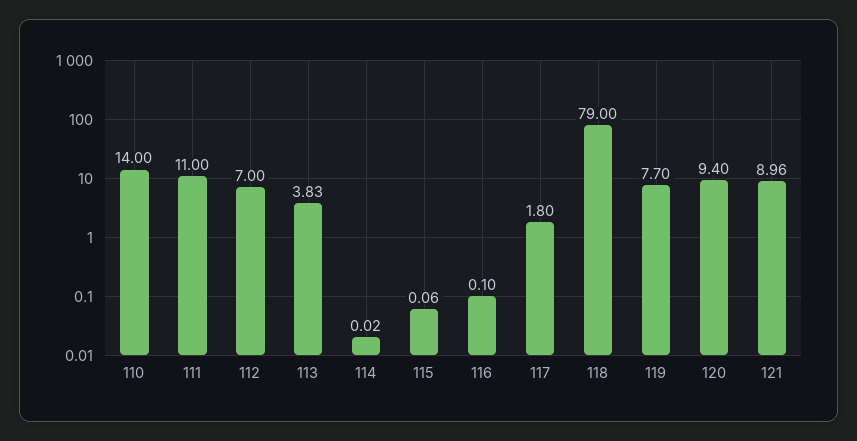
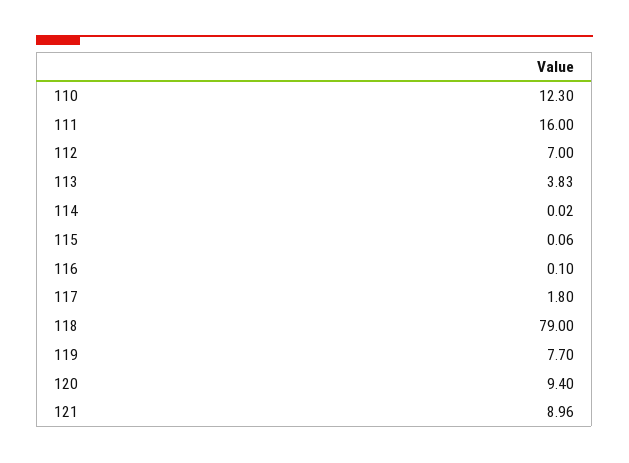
  {
-   "110": 14,
+   "110": 12.3,
-   "111": 11,
+   "111": 16,
    "112": 7,
    "113": 3.83,
    "114": 0.02,
    "115": 0.06,
    "116": 0.1,
    "117": 1.8,
    "118": 79,
    "119": 7.7,
    "120": 9.4,
    "121": 8.96
  }

